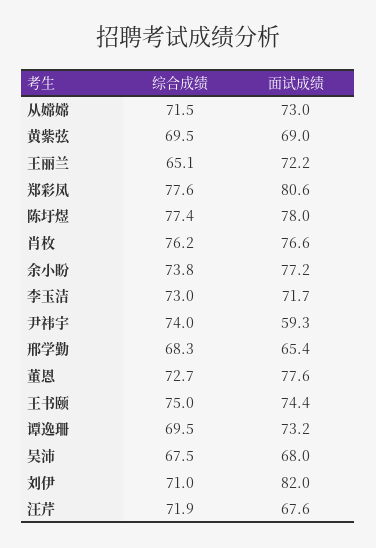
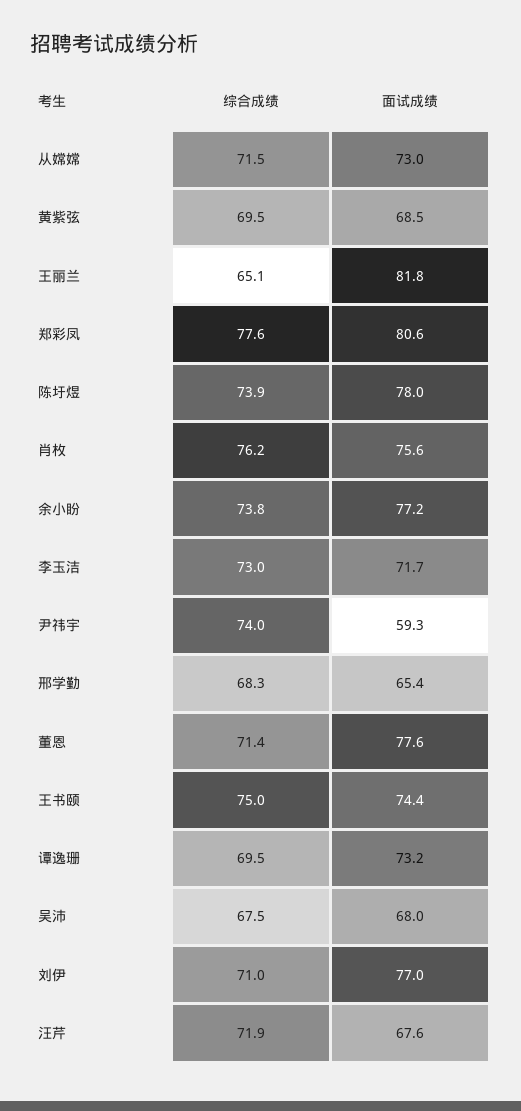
  {
    "综合成绩": {
      "从嫦嫦": 71.5,
      "黄紫弦": 69.5,
      "王丽兰": 65.1,
      "郑彩凤": 77.6,
-     "陈圩煜": 77.4,
+     "陈圩煜": 73.9,
      "肖枚": 76.2,
      "余小盼": 73.8,
      "李玉洁": 73,
      "尹祎宇": 74,
      "邢学勤": 68.3,
-     "董恩": 72.7,
+     "董恩": 71.4,
      "王书颐": 75,
      "谭逸珊": 69.5,
      "吴沛": 67.5,
      "刘伊": 71,
      "汪芹": 71.9
    },
    "面试成绩": {
      "从嫦嫦": 73,
-     "黄紫弦": 69,
+     "黄紫弦": 68.5,
-     "王丽兰": 72.2,
+     "王丽兰": 81.8,
      "郑彩凤": 80.6,
      "陈圩煜": 78,
-     "肖枚": 76.6,
+     "肖枚": 75.6,
      "余小盼": 77.2,
      "李玉洁": 71.7,
      "尹祎宇": 59.3,
      "邢学勤": 65.4,
      "董恩": 77.6,
      "王书颐": 74.4,
      "谭逸珊": 73.2,
      "吴沛": 68,
-     "刘伊": 82,
+     "刘伊": 77,
      "汪芹": 67.6
    }
  }

